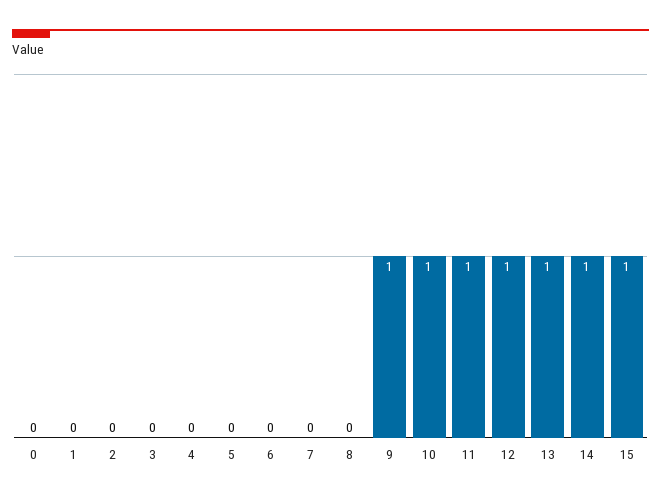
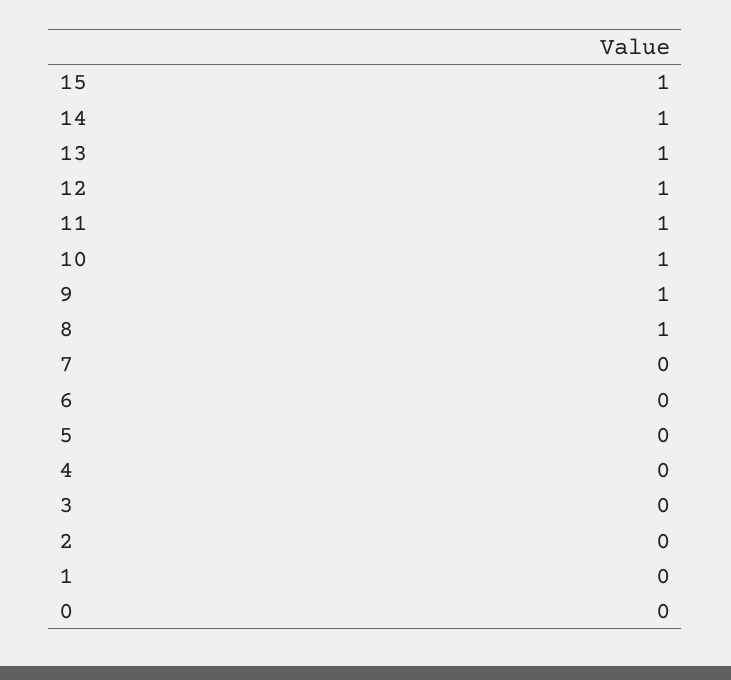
  {
    "0": 0,
    "1": 0,
    "2": 0,
    "3": 0,
    "4": 0,
    "5": 0,
    "6": 0,
    "7": 0,
-   "8": 0,
+   "8": 1,
    "9": 1,
    "10": 1,
    "11": 1,
    "12": 1,
    "13": 1,
    "14": 1,
    "15": 1
  }

